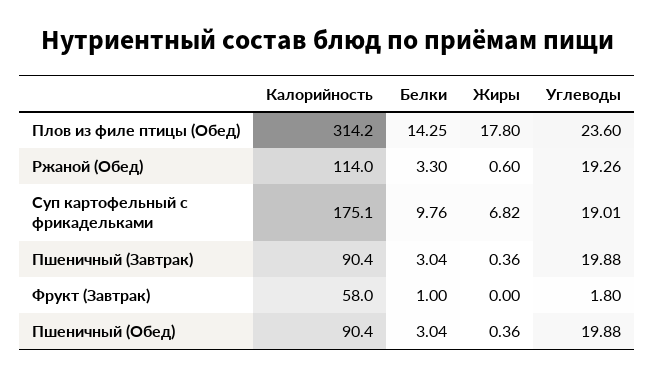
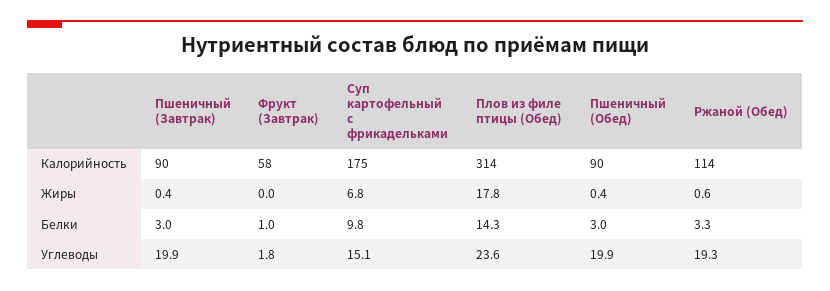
  {
    "Калорийность": {
      "Плов из филе птицы (Обед)": 314.2,
      "Ржаной (Обед)": 114,
      "Суп картофельный с фрикадельками": 175.1,
      "Пшеничный (Завтрак)": 90.4,
      "Фрукт (Завтрак)": 58,
      "Пшеничный (Обед)": 90.4
    },
    "Белки": {
      "Плов из филе птицы (Обед)": 14.25,
      "Ржаной (Обед)": 3.3,
      "Суп картофельный с фрикадельками": 9.76,
      "Пшеничный (Завтрак)": 3.04,
      "Фрукт (Завтрак)": 1,
      "Пшеничный (Обед)": 3.04
    },
    "Жиры": {
      "Плов из филе птицы (Обед)": 17.8,
      "Ржаной (Обед)": 0.6,
      "Суп картофельный с фрикадельками": 6.82,
      "Пшеничный (Завтрак)": 0.36,
      "Фрукт (Завтрак)": 0,
      "Пшеничный (Обед)": 0.36
    },
    "Углеводы": {
      "Плов из филе птицы (Обед)": 23.6,
      "Ржаной (Обед)": 19.26,
-     "Суп картофельный с фрикадельками": 19.01,
+     "Суп картофельный с фрикадельками": 15.1,
      "Пшеничный (Завтрак)": 19.88,
      "Фрукт (Завтрак)": 1.8,
      "Пшеничный (Обед)": 19.88
    }
  }

